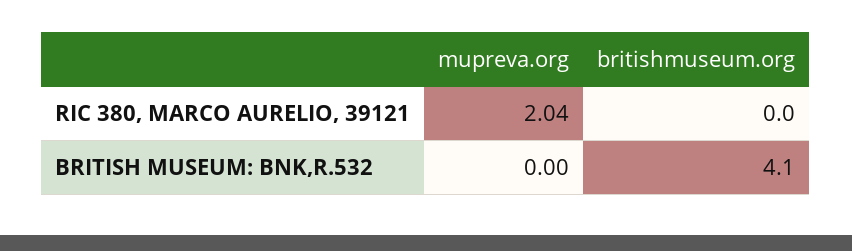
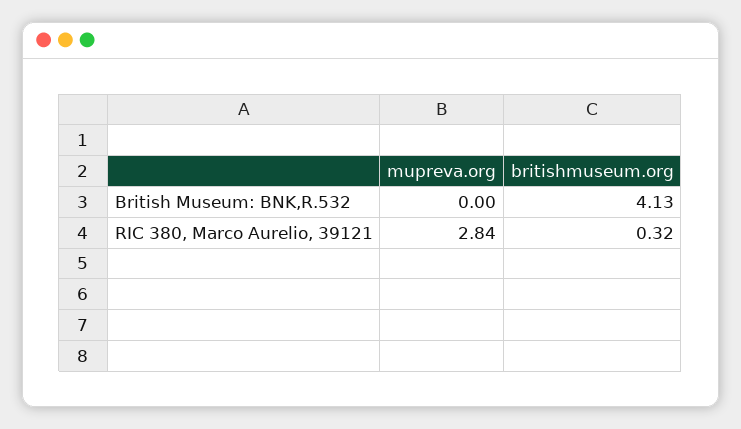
  {
    "mupreva.org": {
-     "RIC 380, MARCO AURELIO, 39121": 2.04,
+     "RIC 380, MARCO AURELIO, 39121": 2.84,
      "BRITISH MUSEUM: BNK,R.532": 0
    },
    "britishmuseum.org": {
-     "RIC 380, MARCO AURELIO, 39121": 0,
+     "RIC 380, MARCO AURELIO, 39121": 0.32,
      "BRITISH MUSEUM: BNK,R.532": 4.13
    }
  }

